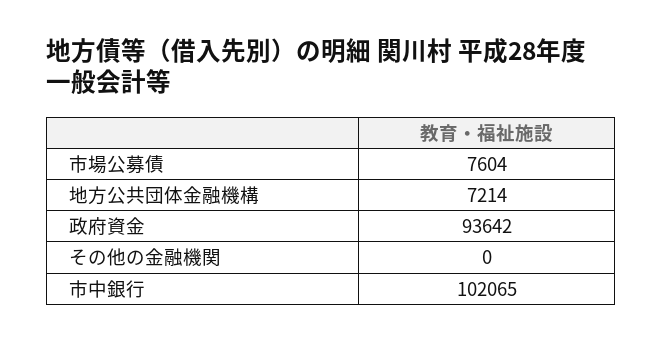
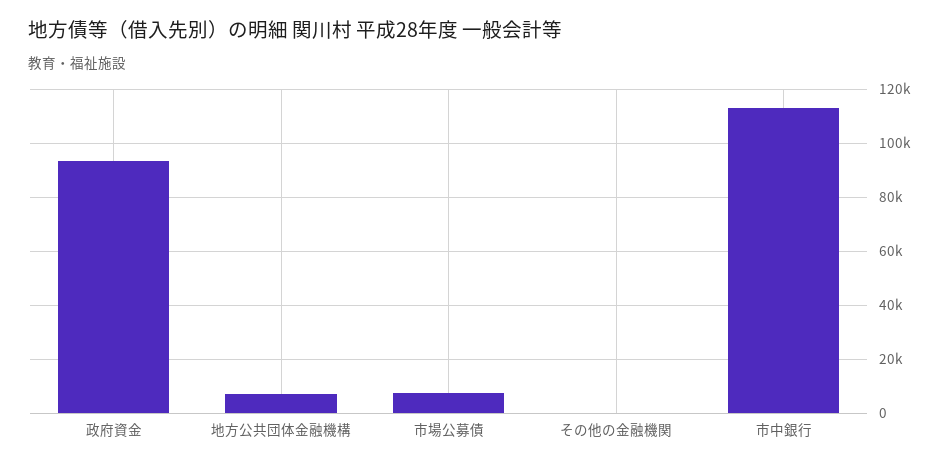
  {
    "市場公募債": 7604,
    "地方公共団体金融機構": 7214,
    "政府資金": 93642,
    "その他の金融機関": 0,
-   "市中銀行": 102065
+   "市中銀行": 112500
  }

